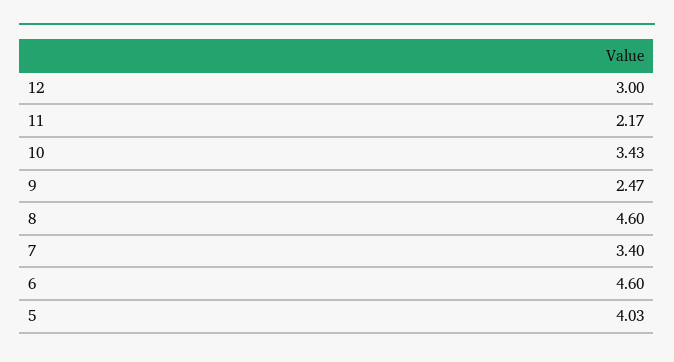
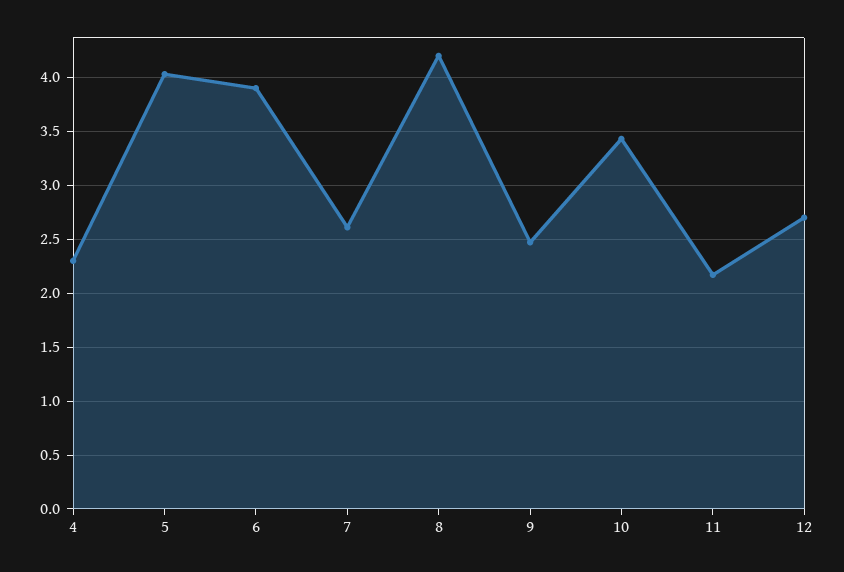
  {
-   "12": 3,
+   "12": 2.7,
    "11": 2.17,
    "10": 3.43,
    "9": 2.47,
-   "8": 4.6,
+   "8": 4.2,
-   "7": 3.4,
+   "7": 2.6,
-   "6": 4.6,
+   "6": 3.9,
-   "5": 4.03
+   "5": 4.03,
+   "4": 2.3
  }

